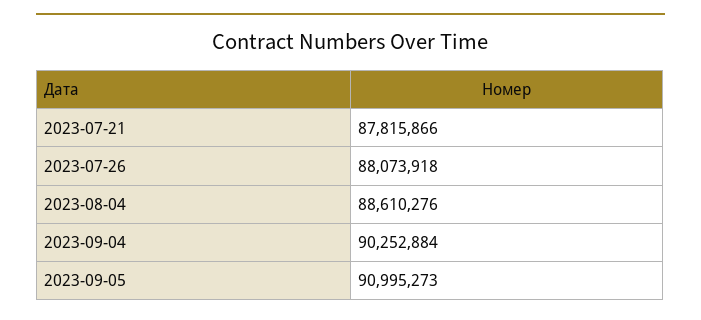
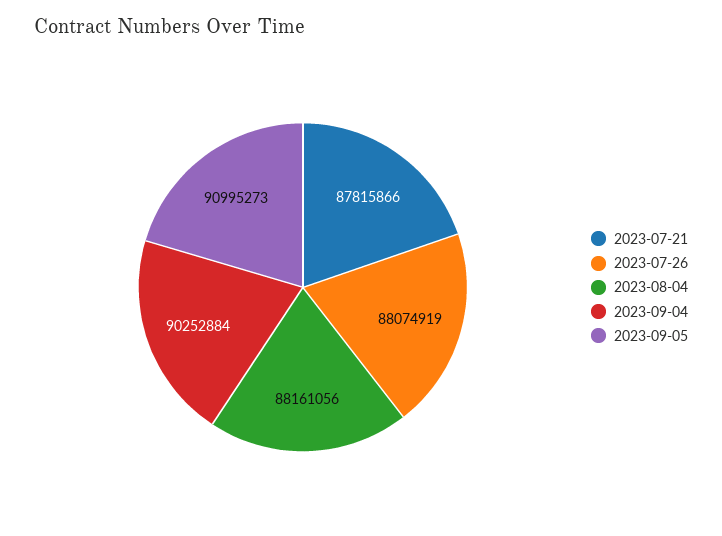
  {
    "2023-07-21": 87815866,
-   "2023-07-26": 88073918,
+   "2023-07-26": 88074919,
-   "2023-08-04": 88610276,
+   "2023-08-04": 88161056,
    "2023-09-04": 90252884,
    "2023-09-05": 90995273
  }

